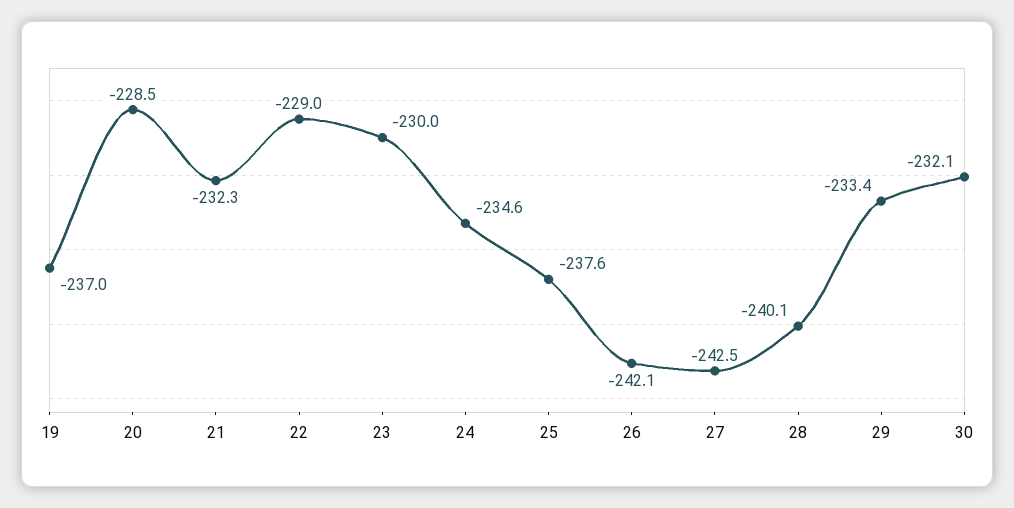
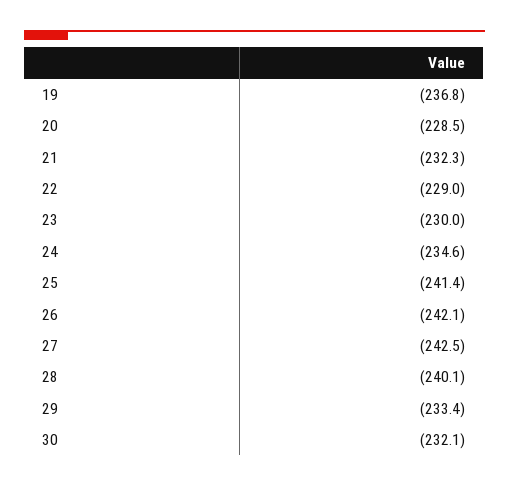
  {
-   "19": -237,
+   "19": -236.8,
    "20": -228.5,
    "21": -232.3,
    "22": -229,
    "23": -230,
    "24": -234.6,
-   "25": -237.6,
+   "25": -241.4,
    "26": -242.1,
    "27": -242.5,
    "28": -240.1,
    "29": -233.4,
    "30": -232.1
  }

